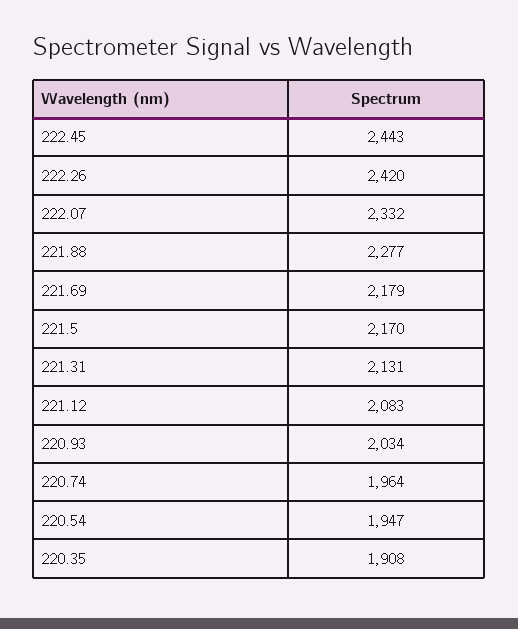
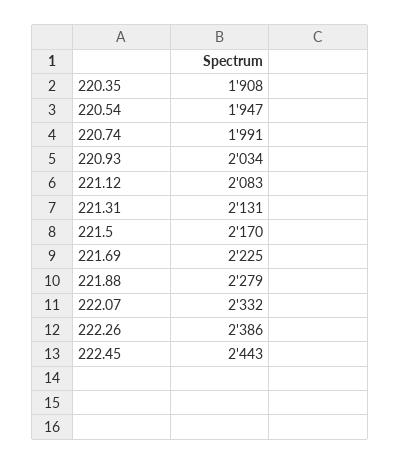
  {
    "222.45": 2443,
-   "222.26": 2420,
+   "222.26": 2386,
    "222.07": 2332,
-   "221.88": 2277,
+   "221.88": 2279,
-   "221.69": 2179,
+   "221.69": 2225,
    "221.5": 2170,
    "221.31": 2131,
    "221.12": 2083,
    "220.93": 2034,
-   "220.74": 1964,
+   "220.74": 1991,
    "220.54": 1947,
    "220.35": 1908
  }

